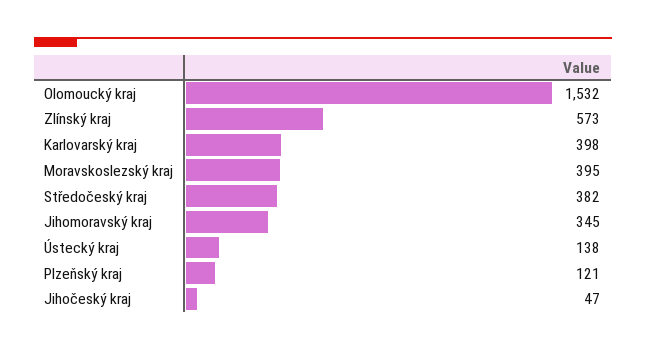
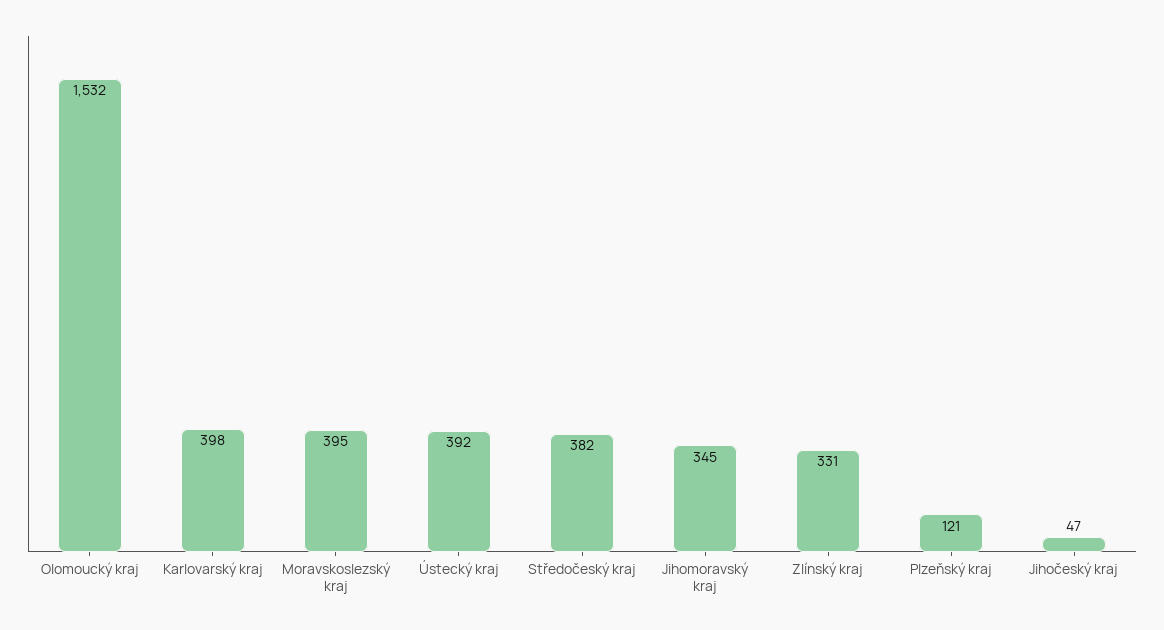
  {
    "Olomoucký kraj": 1532,
-   "Zlínský kraj": 573,
+   "Zlínský kraj": 331,
    "Karlovarský kraj": 398,
    "Moravskoslezský kraj": 395,
    "Středočeský kraj": 382,
    "Jihomoravský kraj": 345,
-   "Ústecký kraj": 138,
+   "Ústecký kraj": 392,
    "Plzeňský kraj": 121,
    "Jihočeský kraj": 47
  }

